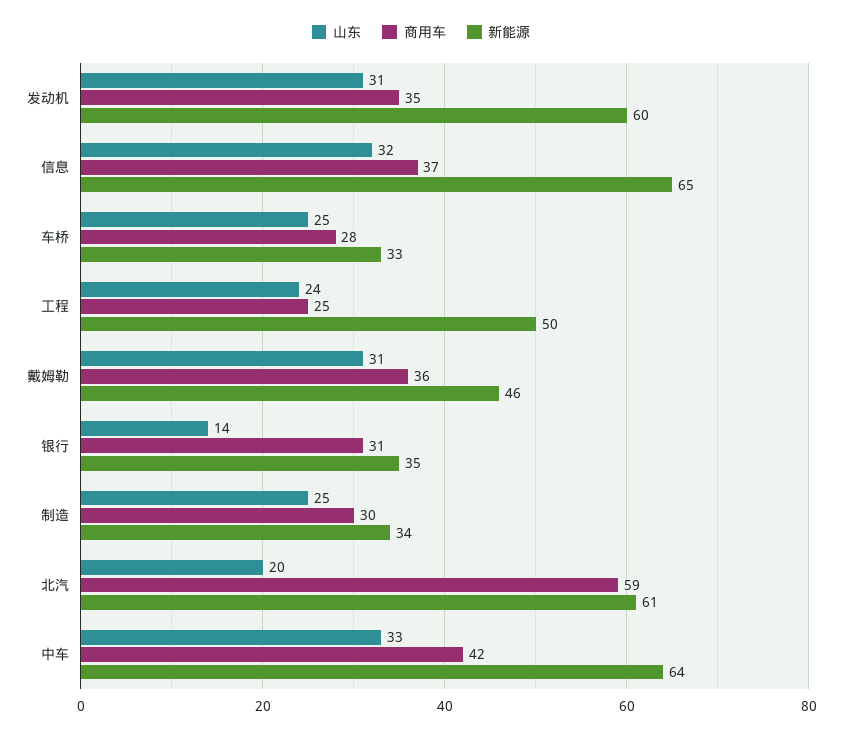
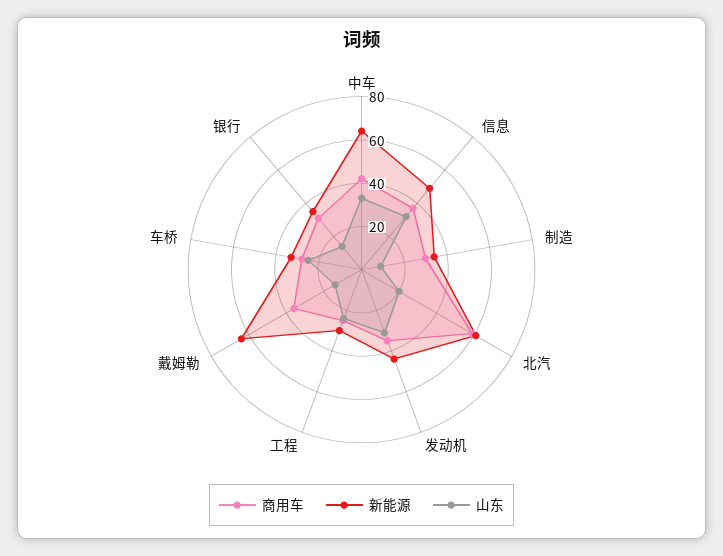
  {
    "山东": {
      "发动机": 31,
      "信息": 32,
      "车桥": 25,
      "工程": 24,
-     "戴姆勒": 31,
+     "戴姆勒": 15,
      "银行": 14,
-     "制造": 25,
+     "制造": 10,
      "北汽": 20,
      "中车": 33
    },
    "商用车": {
      "发动机": 35,
      "信息": 37,
      "车桥": 28,
      "工程": 25,
      "戴姆勒": 36,
      "银行": 31,
      "制造": 30,
      "北汽": 59,
      "中车": 42
    },
    "新能源": {
-     "发动机": 60,
+     "发动机": 45,
-     "信息": 65,
+     "信息": 50,
      "车桥": 33,
-     "工程": 50,
+     "工程": 30,
-     "戴姆勒": 46,
+     "戴姆勒": 65,
      "银行": 35,
      "制造": 34,
      "北汽": 61,
      "中车": 64
    }
  }

